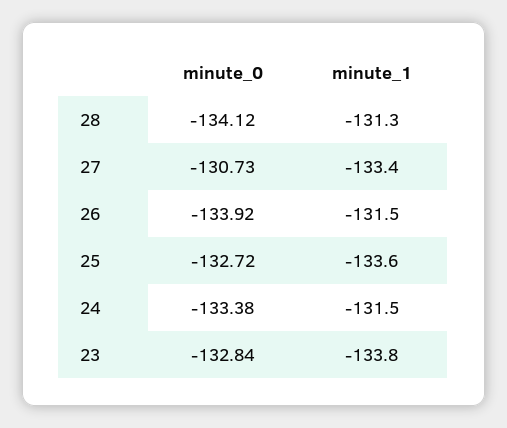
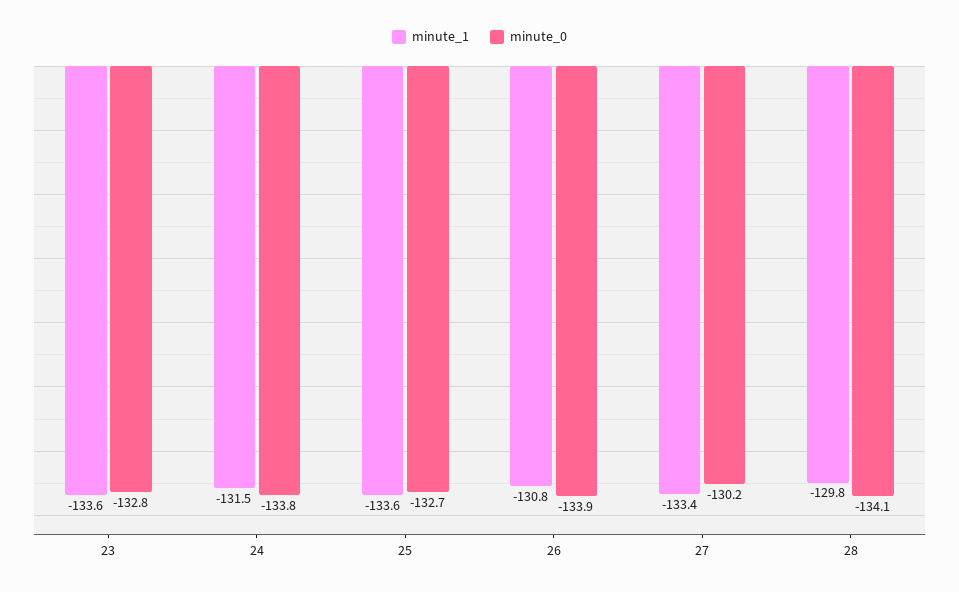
  {
    "minute_0": {
      "28": -134.12,
-     "27": -130.73,
+     "27": -130.2,
      "26": -133.92,
      "25": -132.72,
-     "24": -133.38,
+     "24": -133.8,
      "23": -132.84
    },
    "minute_1": {
-     "28": -131.3,
+     "28": -129.8,
      "27": -133.4,
-     "26": -131.5,
+     "26": -130.8,
      "25": -133.6,
      "24": -131.5,
-     "23": -133.8
+     "23": -133.6
    }
  }

